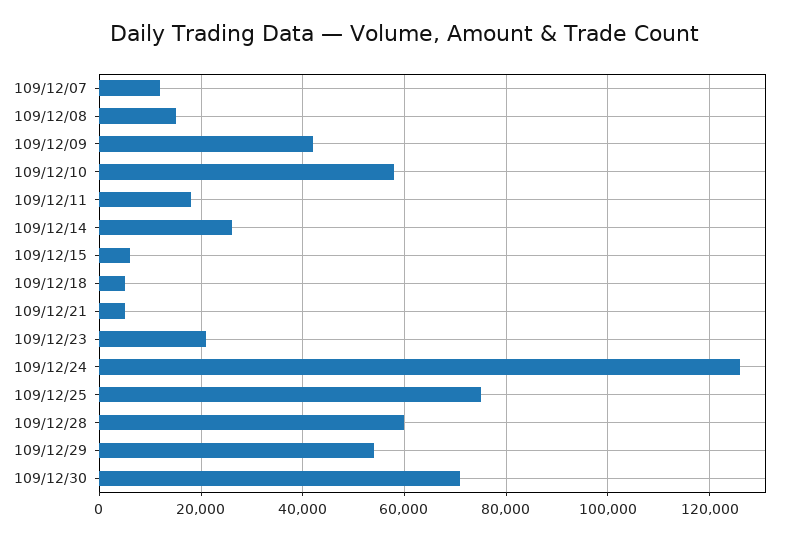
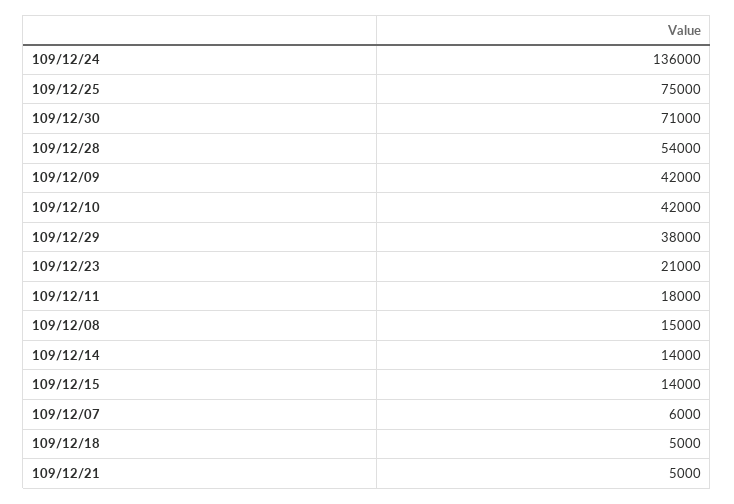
  {
-   "109/12/07": 12000,
+   "109/12/07": 6000,
    "109/12/08": 15000,
    "109/12/09": 42000,
-   "109/12/10": 58000,
+   "109/12/10": 42000,
    "109/12/11": 18000,
-   "109/12/14": 26000,
+   "109/12/14": 14000,
-   "109/12/15": 6000,
+   "109/12/15": 14000,
    "109/12/18": 5000,
    "109/12/21": 5000,
    "109/12/23": 21000,
-   "109/12/24": 126000,
+   "109/12/24": 136000,
    "109/12/25": 75000,
-   "109/12/28": 60000,
+   "109/12/28": 54000,
-   "109/12/29": 54000,
+   "109/12/29": 38000,
    "109/12/30": 71000
  }

